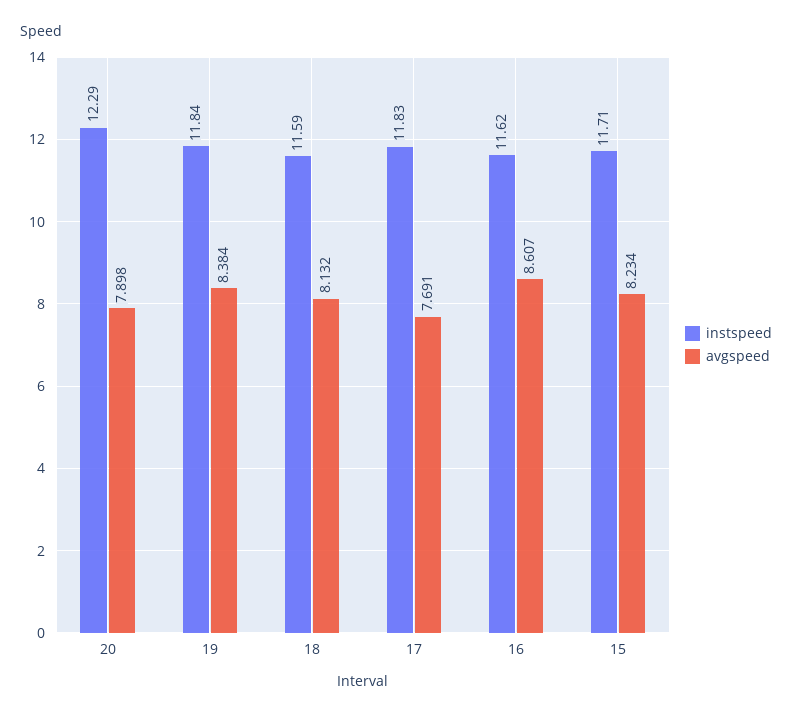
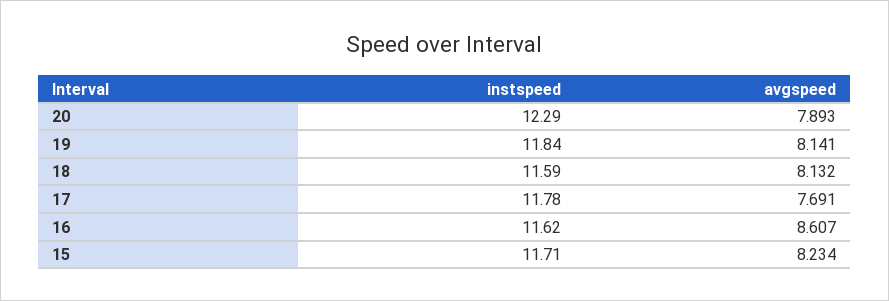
  {
    "instspeed": {
      "20": 12.29,
      "19": 11.84,
      "18": 11.59,
-     "17": 11.83,
+     "17": 11.78,
      "16": 11.62,
      "15": 11.71
    },
    "avgspeed": {
-     "20": 7.898,
+     "20": 7.893,
-     "19": 8.384,
+     "19": 8.141,
      "18": 8.132,
      "17": 7.691,
      "16": 8.607,
      "15": 8.234
    }
  }

